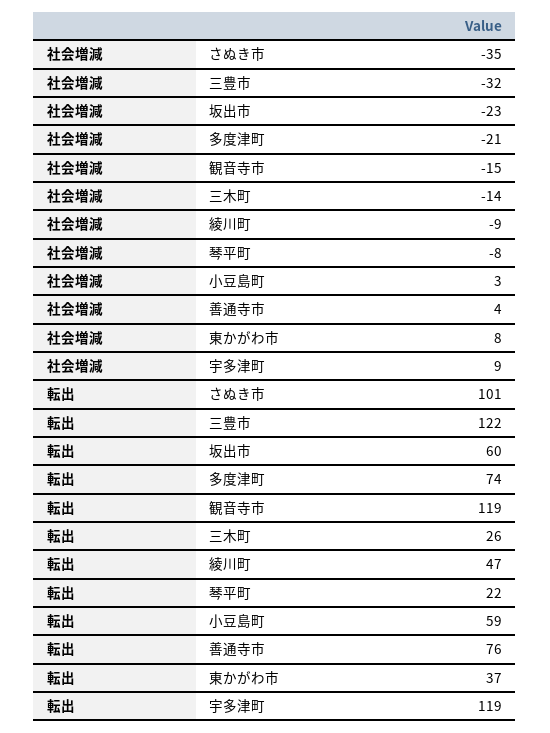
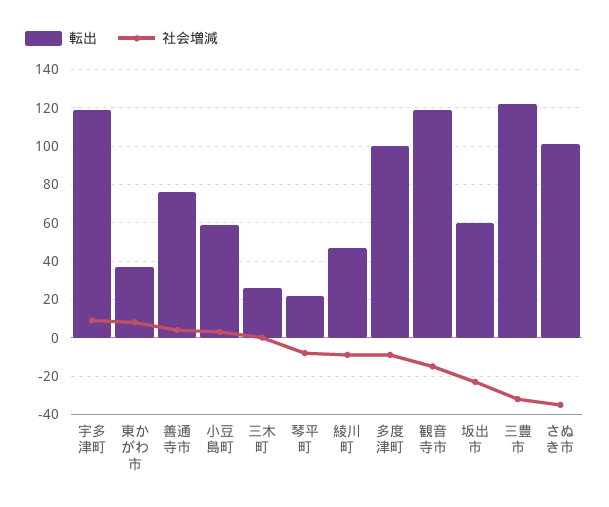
  {
    "社会増減": {
      "さぬき市": -35,
      "三豊市": -32,
      "坂出市": -23,
-     "多度津町": -21,
+     "多度津町": -10,
      "観音寺市": -15,
-     "三木町": -14,
+     "三木町": 0,
      "綾川町": -9,
      "琴平町": -8,
      "小豆島町": 3,
      "善通寺市": 4,
      "東かがわ市": 8,
      "宇多津町": 9
    },
    "転出": {
      "さぬき市": 101,
      "三豊市": 122,
      "坂出市": 60,
-     "多度津町": 74,
+     "多度津町": 100,
      "観音寺市": 119,
      "三木町": 26,
      "綾川町": 47,
      "琴平町": 22,
      "小豆島町": 59,
      "善通寺市": 76,
      "東かがわ市": 37,
      "宇多津町": 119
    }
  }

